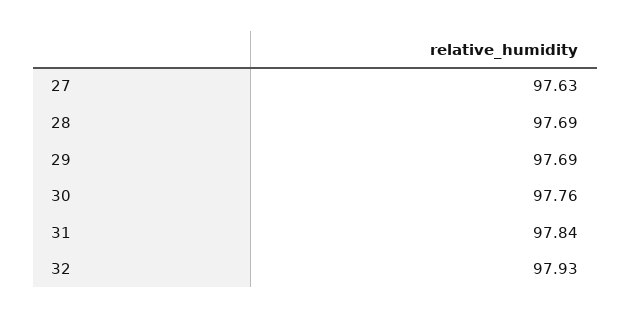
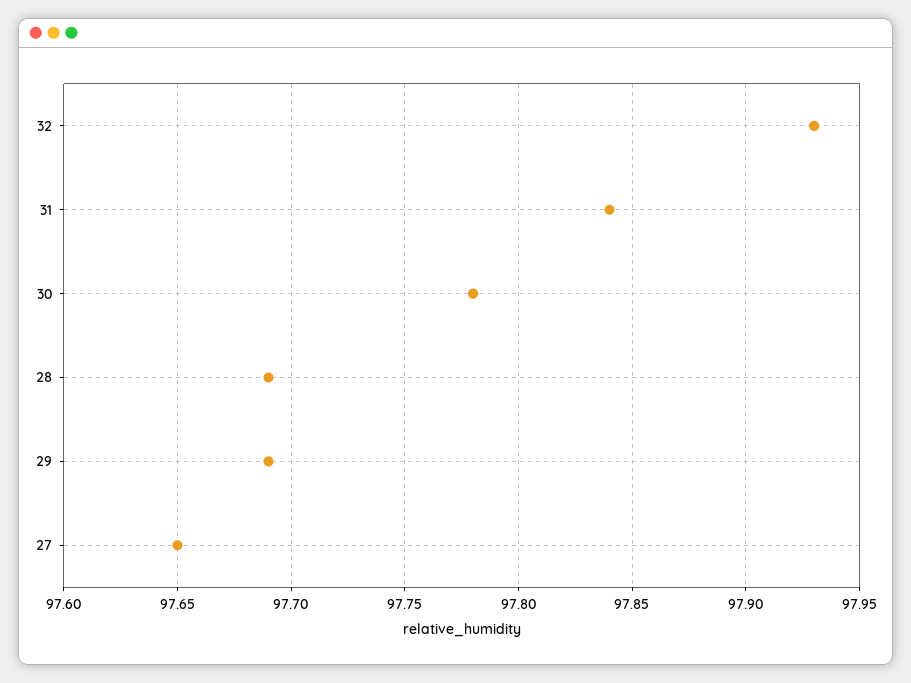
  {
-   "27": 97.63,
+   "27": 97.65,
    "28": 97.69,
    "29": 97.69,
-   "30": 97.76,
+   "30": 97.78,
    "31": 97.84,
    "32": 97.93
  }

